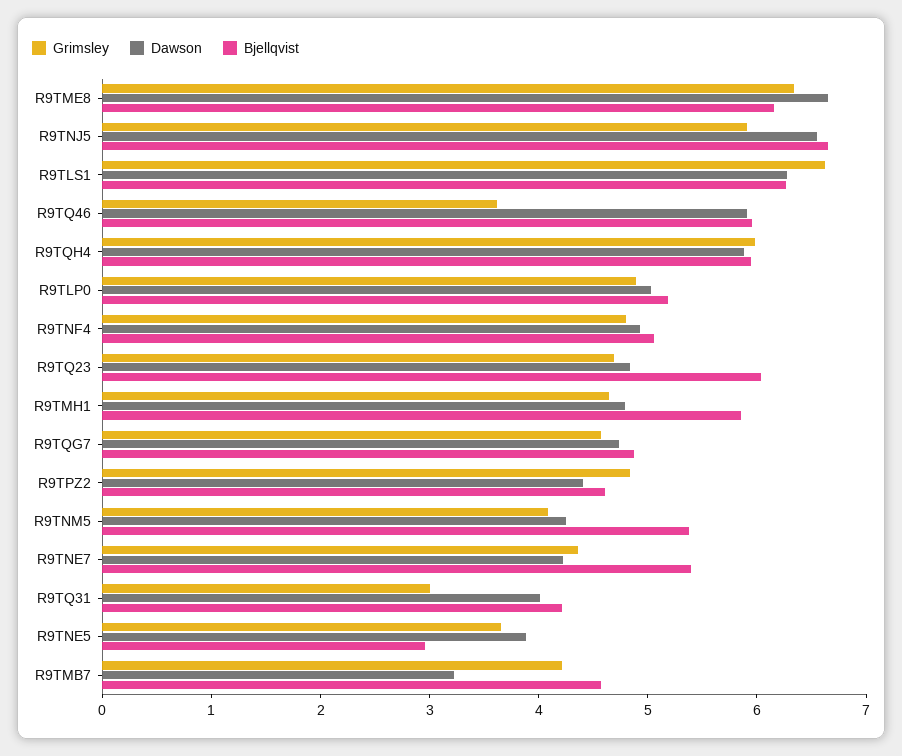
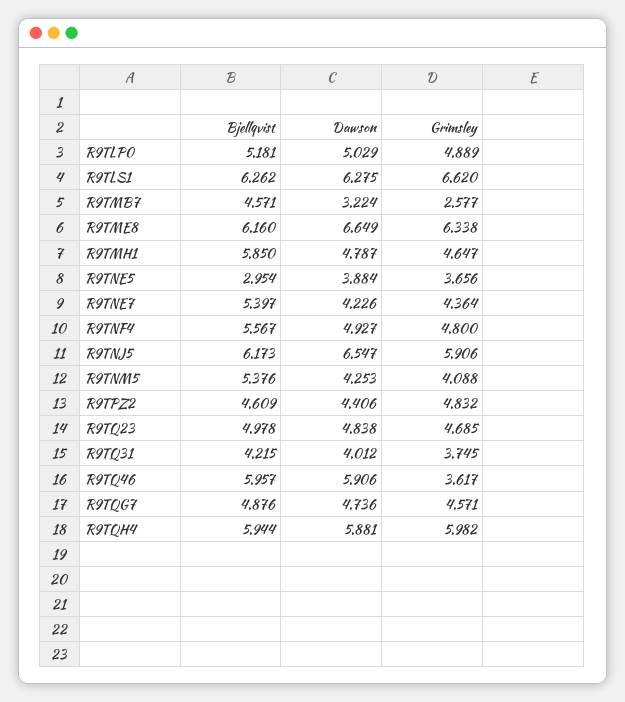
  {
    "Grimsley": {
      "R9TME8": 6.338,
      "R9TNJ5": 5.906,
      "R9TLS1": 6.62,
      "R9TQ46": 3.617,
      "R9TQH4": 5.982,
      "R9TLP0": 4.889,
      "R9TNF4": 4.8,
      "R9TQ23": 4.685,
      "R9TMH1": 4.647,
      "R9TQG7": 4.571,
      "R9TPZ2": 4.832,
      "R9TNM5": 4.088,
      "R9TNE7": 4.364,
-     "R9TQ31": 3,
+     "R9TQ31": 3.745,
      "R9TNE5": 3.656,
-     "R9TMB7": 4.2
+     "R9TMB7": 2.577
    },
    "Dawson": {
      "R9TME8": 6.649,
      "R9TNJ5": 6.547,
      "R9TLS1": 6.275,
      "R9TQ46": 5.906,
      "R9TQH4": 5.881,
      "R9TLP0": 5.029,
      "R9TNF4": 4.927,
      "R9TQ23": 4.838,
      "R9TMH1": 4.787,
      "R9TQG7": 4.736,
      "R9TPZ2": 4.406,
      "R9TNM5": 4.253,
      "R9TNE7": 4.226,
      "R9TQ31": 4.012,
      "R9TNE5": 3.884,
      "R9TMB7": 3.224
    },
    "Bjellqvist": {
      "R9TME8": 6.16,
-     "R9TNJ5": 6.6,
+     "R9TNJ5": 6.173,
      "R9TLS1": 6.262,
      "R9TQ46": 5.957,
      "R9TQH4": 5.944,
      "R9TLP0": 5.181,
-     "R9TNF4": 5,
+     "R9TNF4": 5.567,
-     "R9TQ23": 6,
+     "R9TQ23": 4.978,
      "R9TMH1": 5.85,
      "R9TQG7": 4.876,
      "R9TPZ2": 4.609,
      "R9TNM5": 5.376,
      "R9TNE7": 5.397,
      "R9TQ31": 4.215,
      "R9TNE5": 2.954,
      "R9TMB7": 4.571
    }
  }

